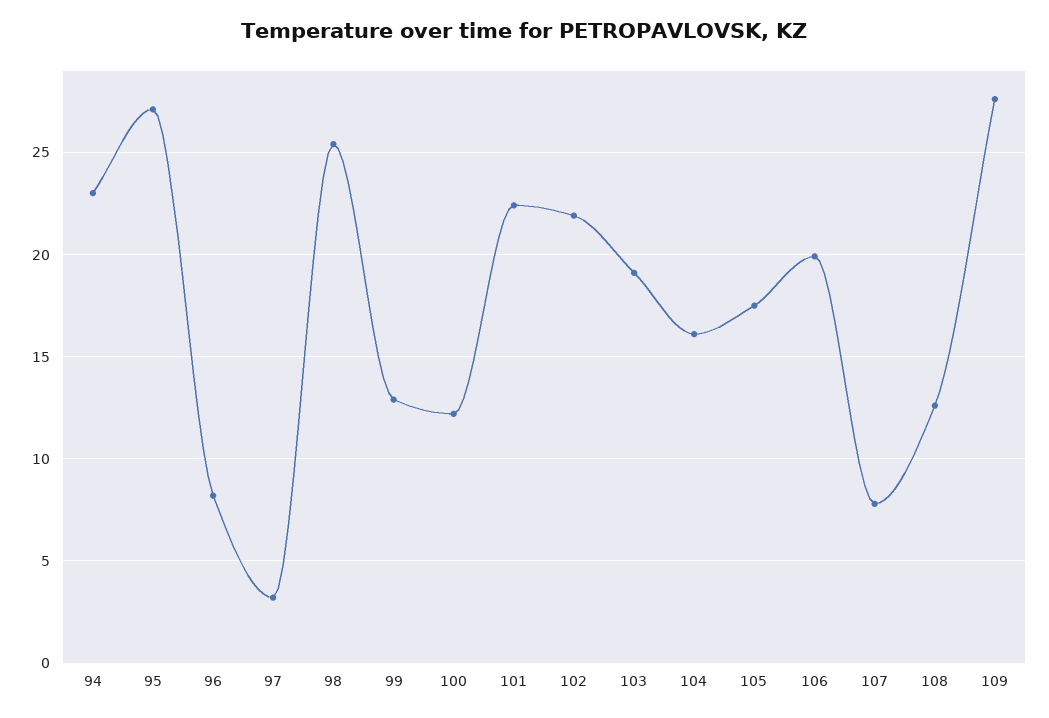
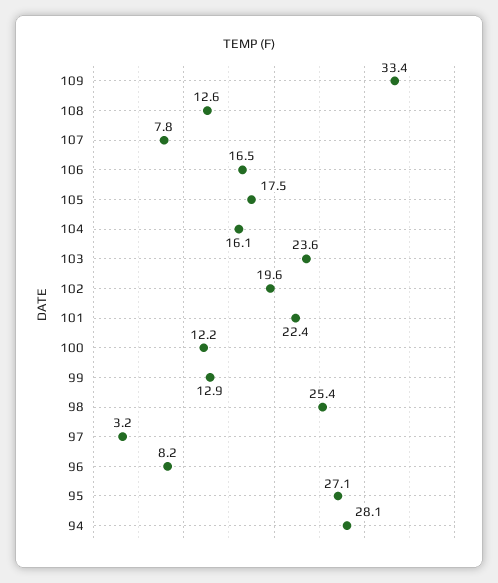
  {
-   "94": 23,
+   "94": 28.1,
    "95": 27.1,
    "96": 8.2,
    "97": 3.2,
    "98": 25.4,
    "99": 12.9,
    "100": 12.2,
    "101": 22.4,
-   "102": 22,
+   "102": 19.6,
-   "103": 19,
+   "103": 23.6,
    "104": 16.1,
    "105": 17.5,
-   "106": 20,
+   "106": 16.5,
    "107": 7.8,
    "108": 12.6,
-   "109": 27.5
+   "109": 33.4
  }

